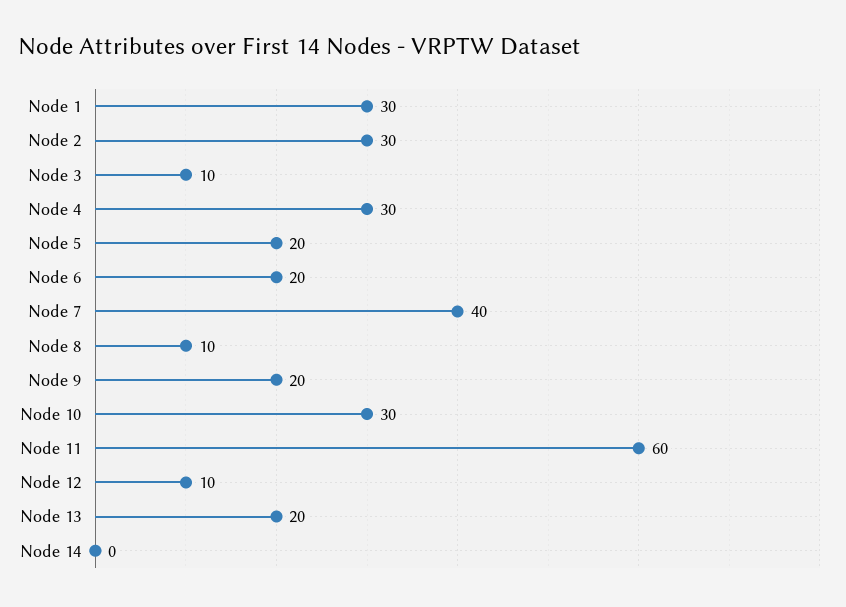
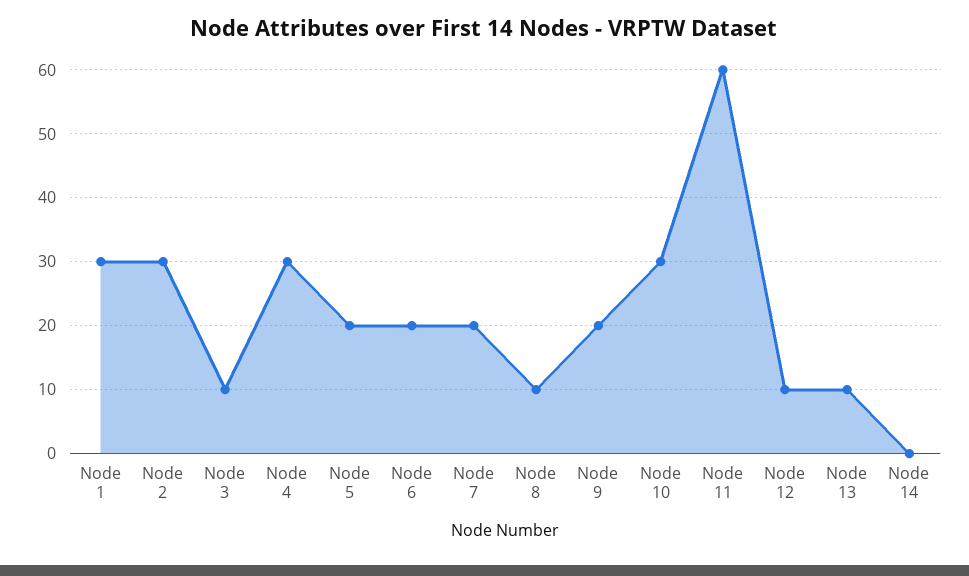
  {
    "Node 1": 30,
    "Node 2": 30,
    "Node 3": 10,
    "Node 4": 30,
    "Node 5": 20,
    "Node 6": 20,
-   "Node 7": 40,
+   "Node 7": 20,
    "Node 8": 10,
    "Node 9": 20,
    "Node 10": 30,
    "Node 11": 60,
    "Node 12": 10,
-   "Node 13": 20,
+   "Node 13": 10,
    "Node 14": 0
  }

